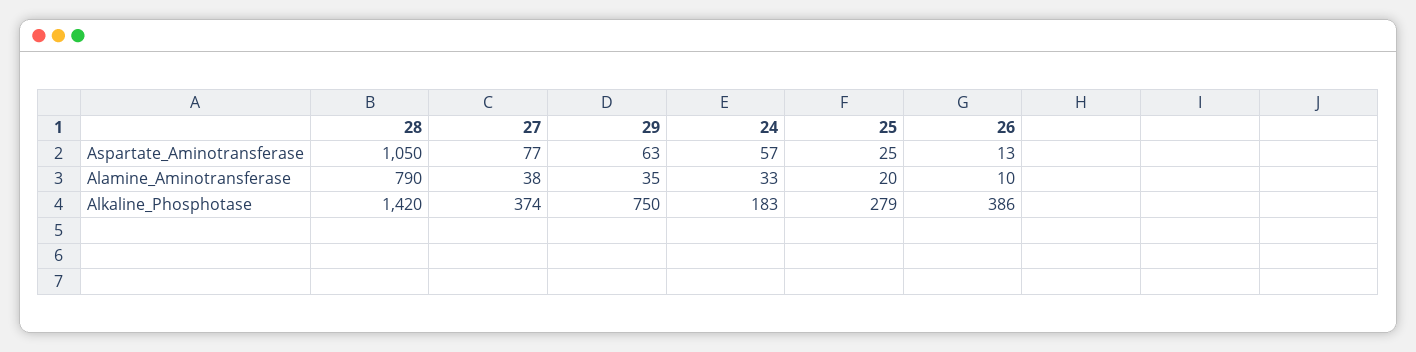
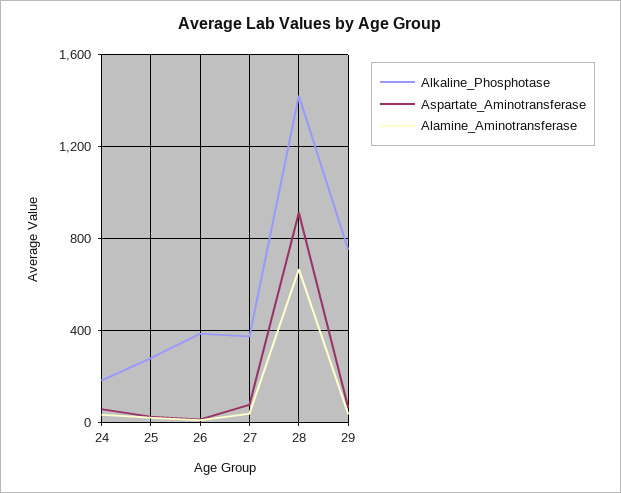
  {
    "Aspartate_Aminotransferase": {
-     "28": 1050,
+     "28": 900,
      "27": 77,
      "29": 63,
      "24": 57,
      "25": 25,
      "26": 13
    },
    "Alamine_Aminotransferase": {
-     "28": 790,
+     "28": 650,
      "27": 38,
      "29": 35,
      "24": 33,
      "25": 20,
      "26": 10
    },
    "Alkaline_Phosphotase": {
      "28": 1420,
      "27": 374,
      "29": 750,
      "24": 183,
      "25": 279,
      "26": 386
    }
  }

